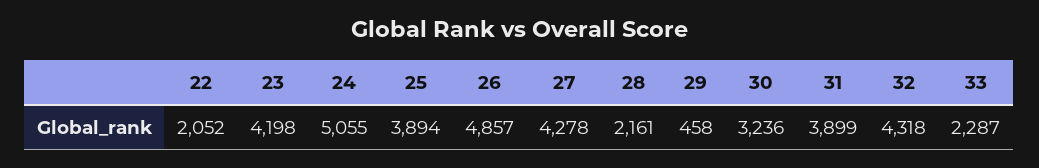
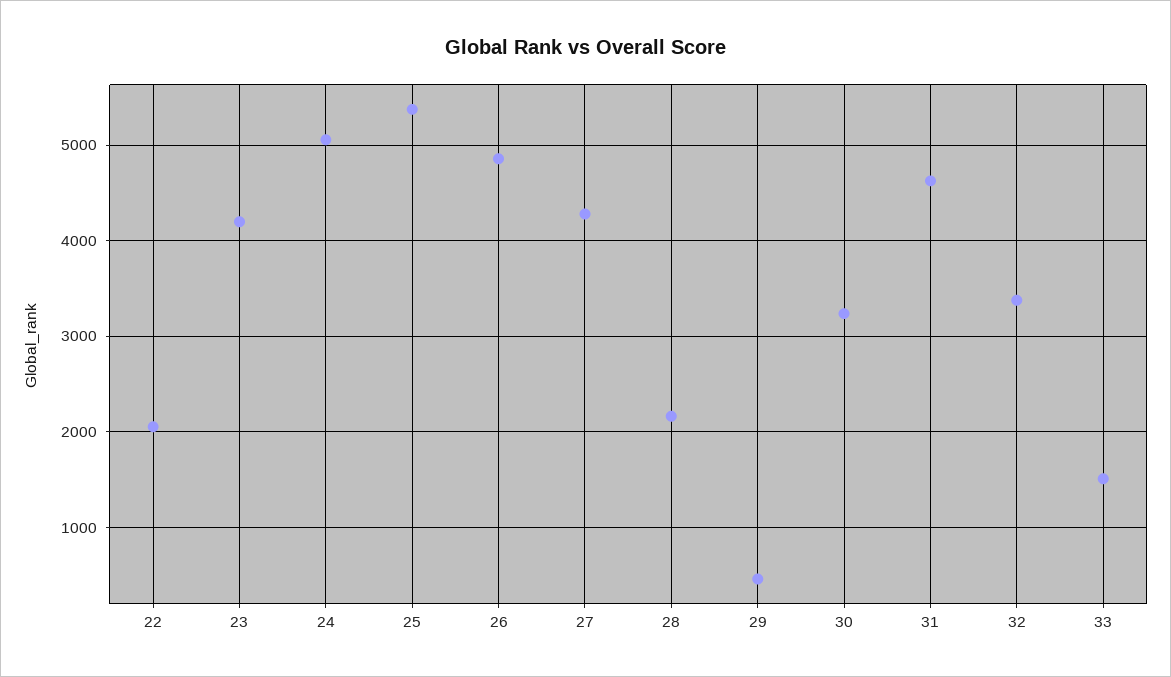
  {
    "22": 2052,
    "23": 4198,
    "24": 5055,
-   "25": 3894,
+   "25": 5400,
    "26": 4857,
    "27": 4278,
    "28": 2161,
    "29": 458,
    "30": 3236,
-   "31": 3899,
+   "31": 4600,
-   "32": 4318,
+   "32": 3400,
-   "33": 2287
+   "33": 1500
  }

